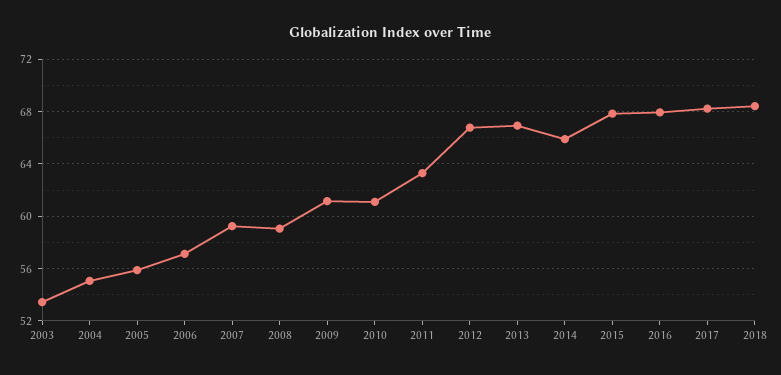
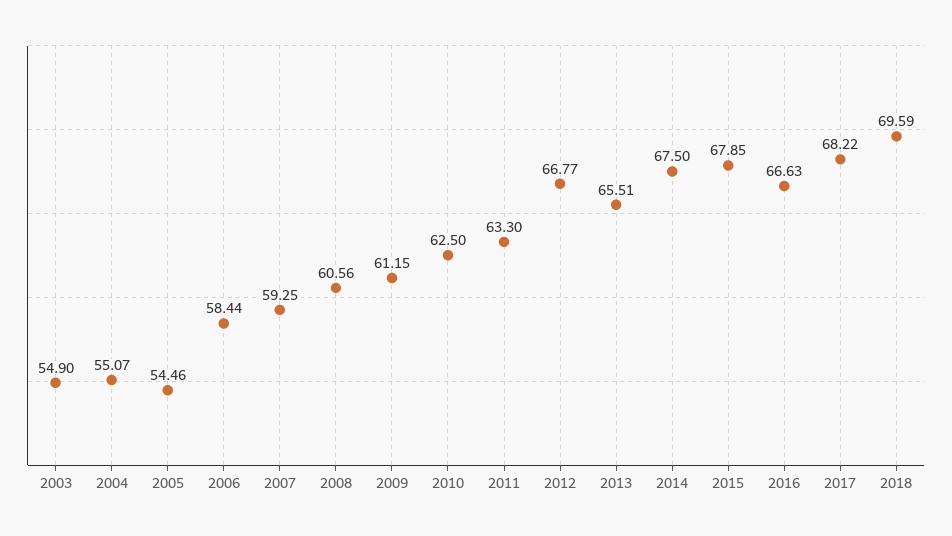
  {
-   "2003": 53.5,
+   "2003": 54.9,
    "2004": 55.07,
-   "2005": 56,
+   "2005": 54.46,
-   "2006": 57,
+   "2006": 58.44,
    "2007": 59.25,
-   "2008": 59,
+   "2008": 60.56,
    "2009": 61.15,
-   "2010": 61,
+   "2010": 62.5,
    "2011": 63.3,
    "2012": 66.77,
-   "2013": 67,
+   "2013": 65.51,
-   "2014": 66,
+   "2014": 67.5,
    "2015": 67.85,
-   "2016": 68,
+   "2016": 66.63,
    "2017": 68.22,
-   "2018": 68.5
+   "2018": 69.59
  }

